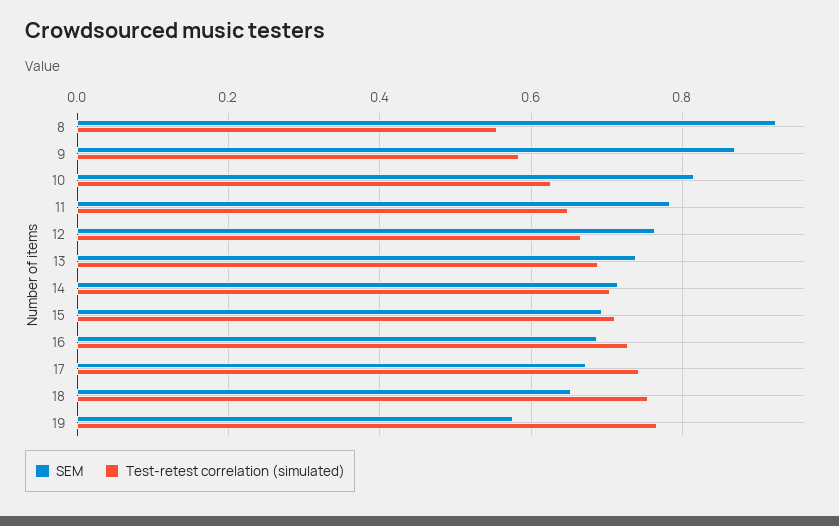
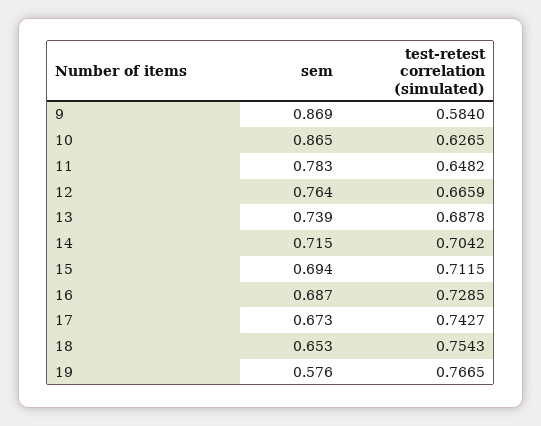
  {
    "SEM": {
-     "8": 0.92,
      "9": 0.869,
-     "10": 0.82,
+     "10": 0.865,
      "11": 0.783,
      "12": 0.764,
      "13": 0.739,
      "14": 0.715,
      "15": 0.694,
      "16": 0.687,
      "17": 0.673,
      "18": 0.653,
      "19": 0.576
    },
    "Test-retest correlation (simulated)": {
-     "8": 0.56,
      "9": 0.584,
      "10": 0.6265,
      "11": 0.6482,
      "12": 0.6659,
      "13": 0.6878,
      "14": 0.7042,
      "15": 0.7115,
      "16": 0.7285,
      "17": 0.7427,
      "18": 0.7543,
      "19": 0.7665
    }
  }

